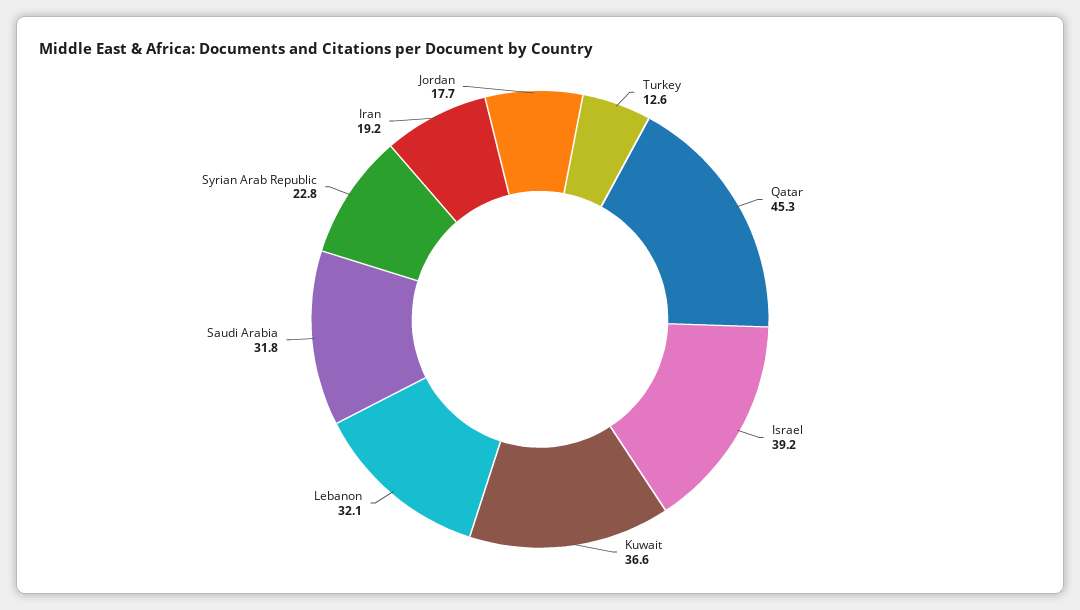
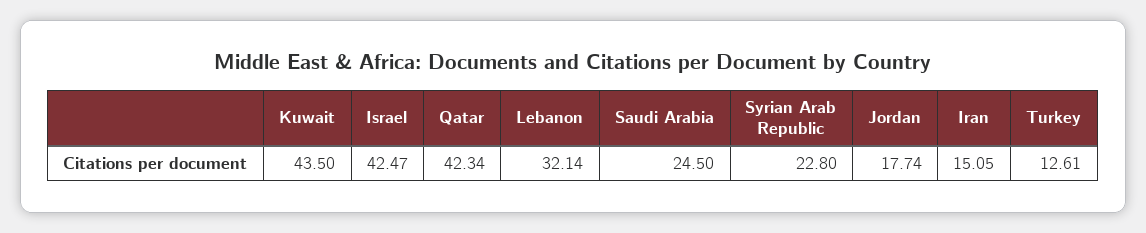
  {
    "Turkey": 12.61,
-   "Qatar": 45.3,
+   "Qatar": 42.34,
-   "Israel": 39.2,
+   "Israel": 42.47,
-   "Kuwait": 36.6,
+   "Kuwait": 43.5,
    "Lebanon": 32.14,
-   "Saudi Arabia": 31.8,
+   "Saudi Arabia": 24.5,
    "Syrian Arab Republic": 22.8,
-   "Iran": 19.2,
+   "Iran": 15.05,
    "Jordan": 17.74
  }

